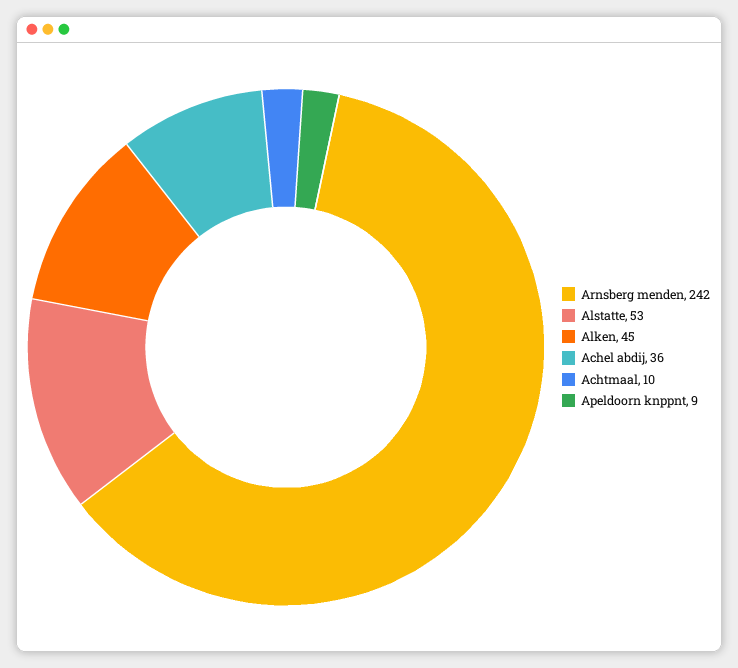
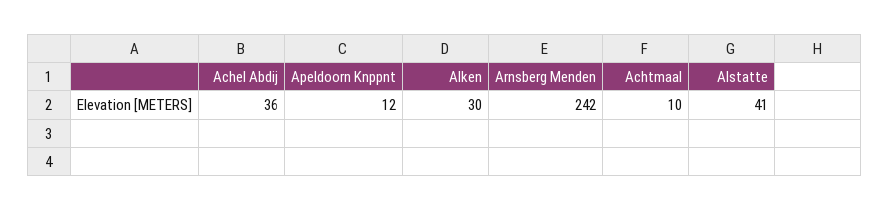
  {
    "Arnsberg menden": 242,
-   "Alstatte": 53,
+   "Alstatte": 41,
-   "Alken": 45,
+   "Alken": 30,
    "Achel abdij": 36,
    "Achtmaal": 10,
-   "Apeldoorn knppnt": 9
+   "Apeldoorn knppnt": 12
  }

